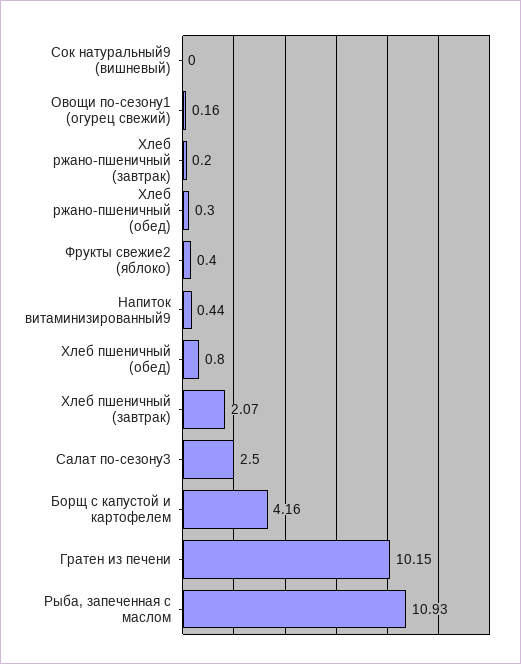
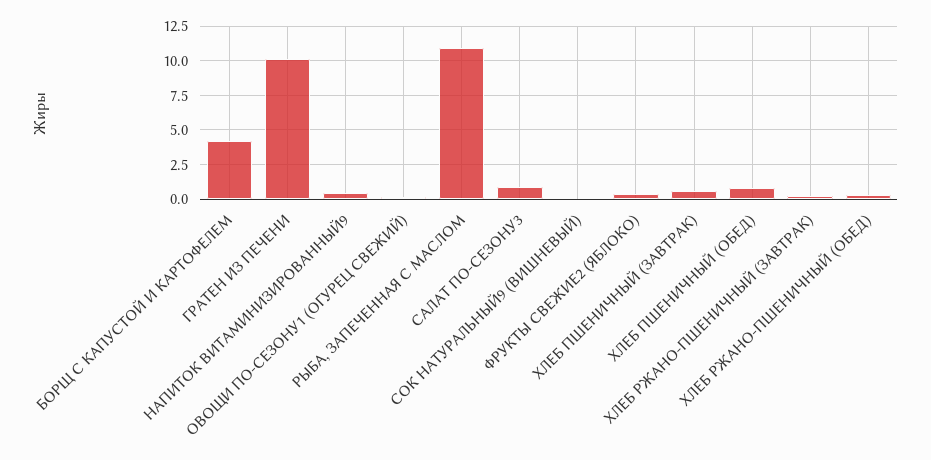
  {
    "Сок натуральный9 (вишневый)": 0,
    "Овощи по-сезону1 (огурец свежий)": 0.16,
    "Хлеб ржано-пшеничный (завтрак)": 0.2,
    "Хлеб ржано-пшеничный (обед)": 0.3,
    "Фрукты свежие2 (яблоко)": 0.4,
    "Напиток витаминизированный9": 0.44,
    "Хлеб пшеничный (обед)": 0.8,
-   "Хлеб пшеничный (завтрак)": 2.07,
+   "Хлеб пшеничный (завтрак)": 0.5,
-   "Салат по-сезону3": 2.5,
+   "Салат по-сезону3": 1,
    "Борщ с капустой и картофелем": 4.16,
    "Гратен из печени": 10.15,
    "Рыба, запеченная с маслом": 10.93
  }

